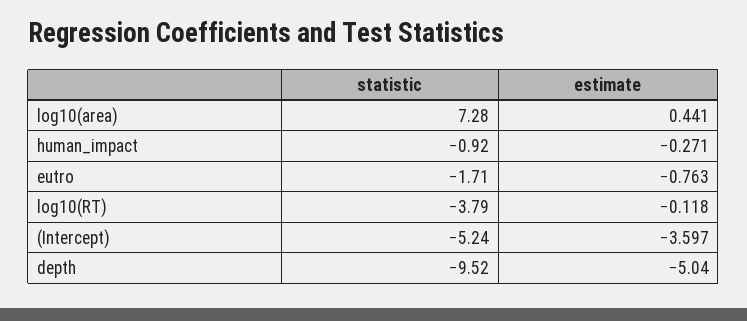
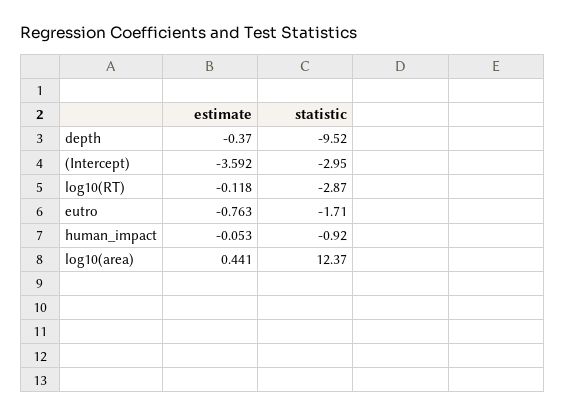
  {
    "statistic": {
-     "log10(area)": 7.28,
+     "log10(area)": 12.37,
      "human_impact": -0.92,
      "eutro": -1.71,
-     "log10(RT)": -3.79,
+     "log10(RT)": -2.87,
-     "(Intercept)": -5.24,
+     "(Intercept)": -2.95,
      "depth": -9.52
    },
    "estimate": {
      "log10(area)": 0.441,
-     "human_impact": -0.271,
+     "human_impact": -0.053,
      "eutro": -0.763,
      "log10(RT)": -0.118,
-     "(Intercept)": -3.597,
+     "(Intercept)": -3.592,
-     "depth": -5.04
+     "depth": -0.37
    }
  }

